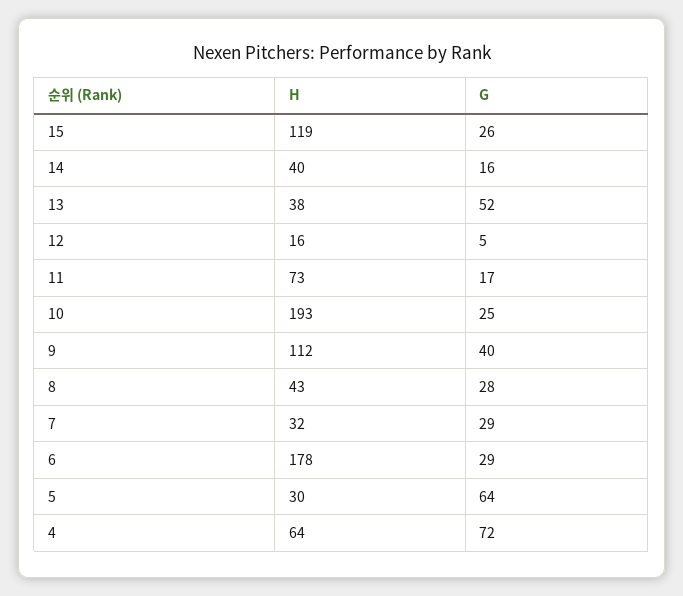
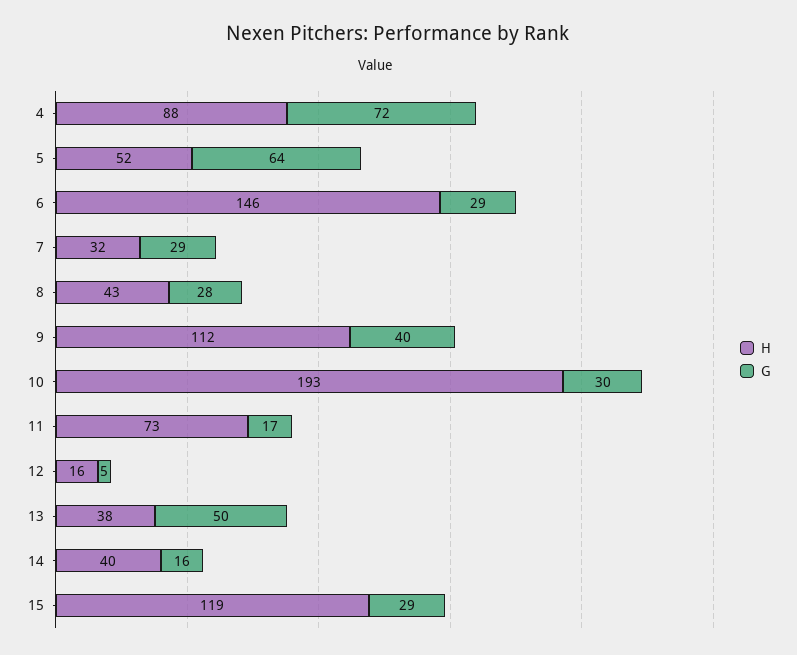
  {
    "H": {
      "15": 119,
      "14": 40,
      "13": 38,
      "12": 16,
      "11": 73,
      "10": 193,
      "9": 112,
      "8": 43,
      "7": 32,
-     "6": 178,
+     "6": 146,
-     "5": 30,
+     "5": 52,
-     "4": 64
+     "4": 88
    },
    "G": {
-     "15": 26,
+     "15": 29,
      "14": 16,
-     "13": 52,
+     "13": 50,
      "12": 5,
      "11": 17,
-     "10": 25,
+     "10": 30,
      "9": 40,
      "8": 28,
      "7": 29,
      "6": 29,
      "5": 64,
      "4": 72
    }
  }

